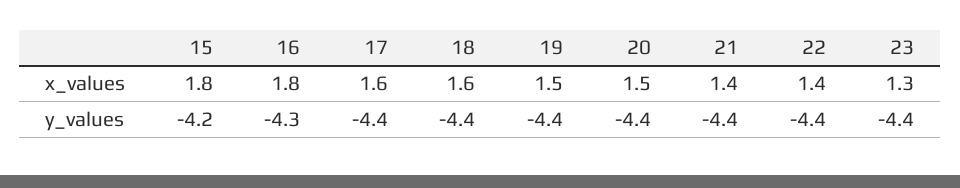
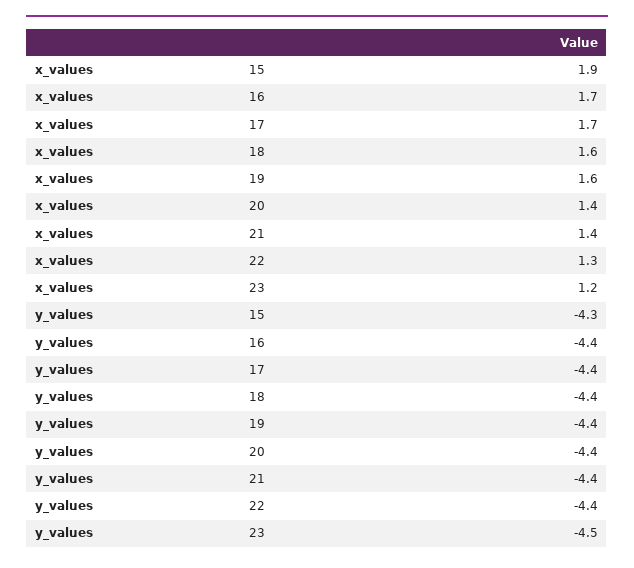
  {
    "15": {
-     "x_values": 1.8,
+     "x_values": 1.9,
-     "y_values": -4.2
+     "y_values": -4.3
    },
    "16": {
-     "x_values": 1.8,
+     "x_values": 1.7,
-     "y_values": -4.3
+     "y_values": -4.4
    },
    "17": {
-     "x_values": 1.6,
+     "x_values": 1.7,
      "y_values": -4.4
    },
    "18": {
      "x_values": 1.6,
      "y_values": -4.4
    },
    "19": {
-     "x_values": 1.5,
+     "x_values": 1.6,
      "y_values": -4.4
    },
    "20": {
-     "x_values": 1.5,
+     "x_values": 1.4,
      "y_values": -4.4
    },
    "21": {
      "x_values": 1.4,
      "y_values": -4.4
    },
    "22": {
-     "x_values": 1.4,
+     "x_values": 1.3,
      "y_values": -4.4
    },
    "23": {
-     "x_values": 1.3,
+     "x_values": 1.2,
-     "y_values": -4.4
+     "y_values": -4.5
    }
  }

